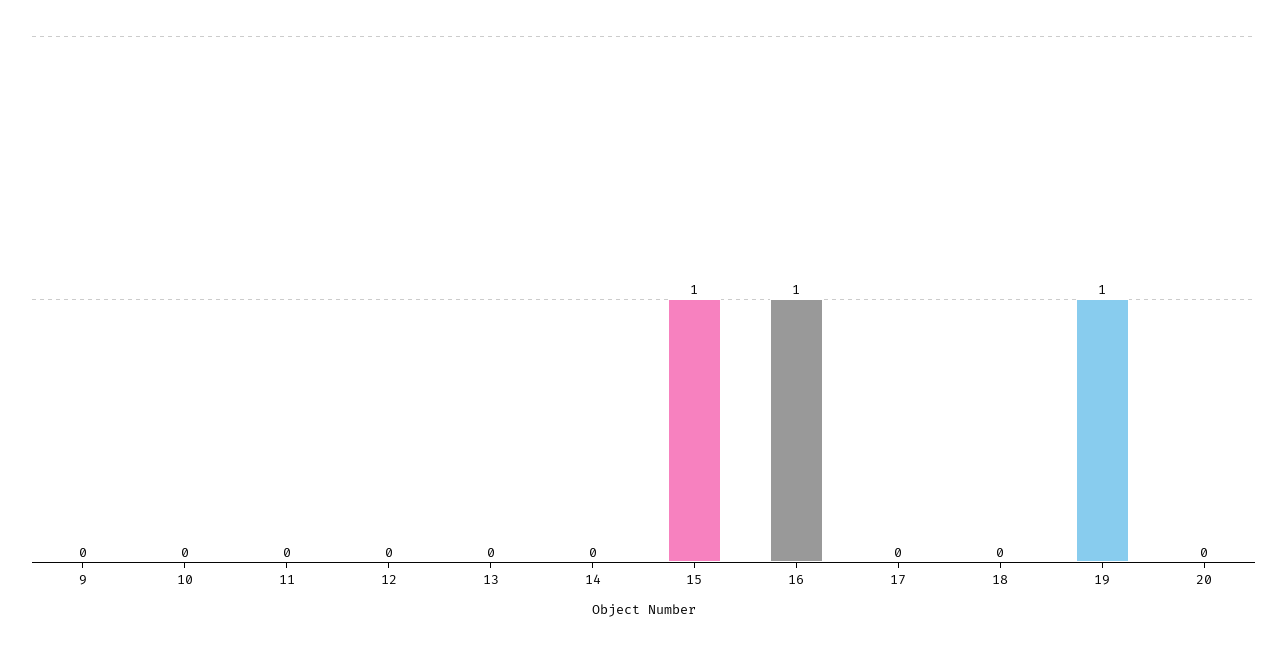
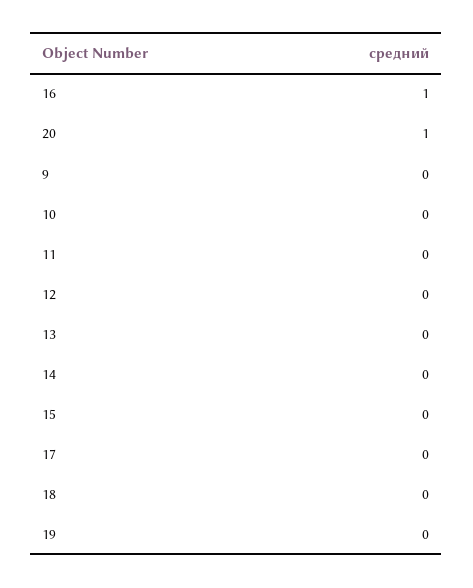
  {
    "9": 0,
    "10": 0,
    "11": 0,
    "12": 0,
    "13": 0,
    "14": 0,
-   "15": 1,
+   "15": 0,
    "16": 1,
    "17": 0,
    "18": 0,
-   "19": 1,
+   "19": 0,
-   "20": 0
+   "20": 1
  }

